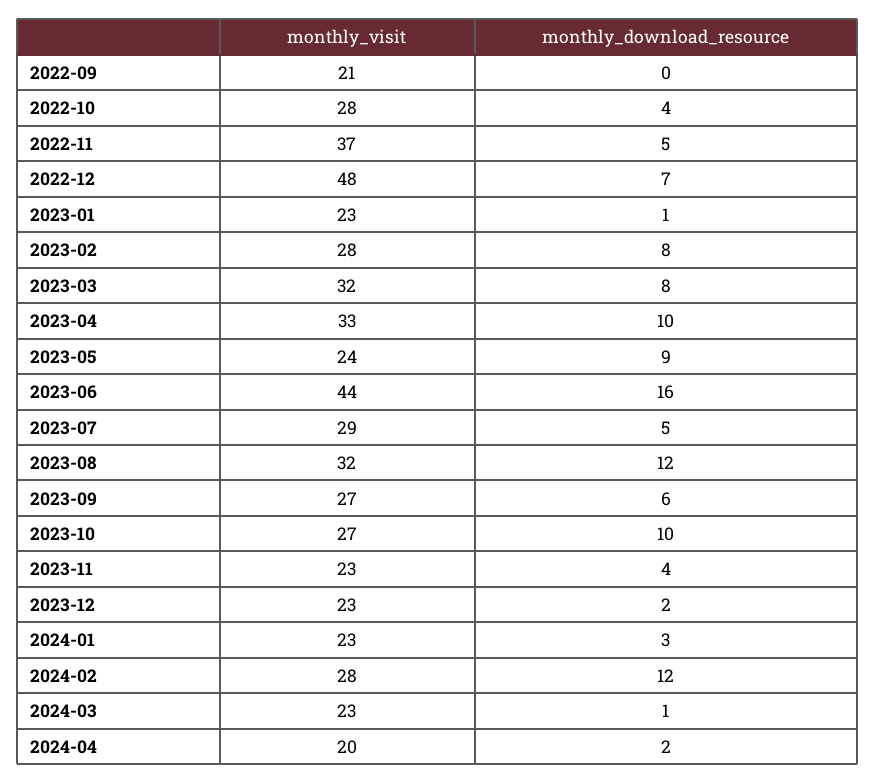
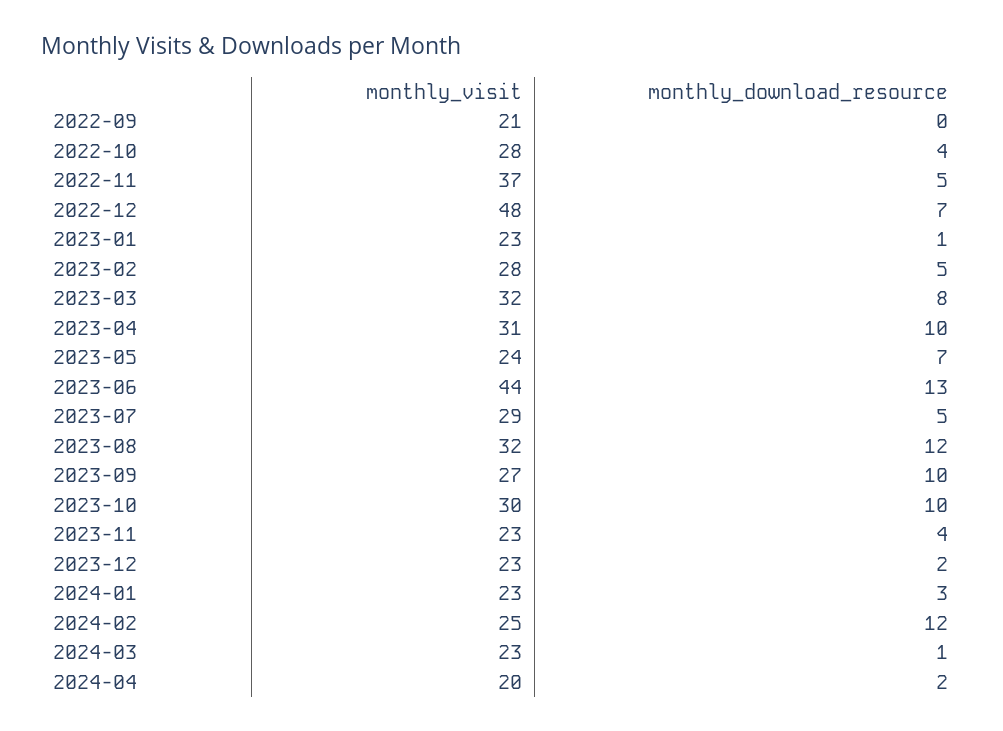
  {
    "monthly_visit": {
      "2022-09": 21,
      "2022-10": 28,
      "2022-11": 37,
      "2022-12": 48,
      "2023-01": 23,
      "2023-02": 28,
      "2023-03": 32,
-     "2023-04": 33,
+     "2023-04": 31,
      "2023-05": 24,
      "2023-06": 44,
      "2023-07": 29,
      "2023-08": 32,
      "2023-09": 27,
-     "2023-10": 27,
+     "2023-10": 30,
      "2023-11": 23,
      "2023-12": 23,
      "2024-01": 23,
-     "2024-02": 28,
+     "2024-02": 25,
      "2024-03": 23,
      "2024-04": 20
    },
    "monthly_download_resource": {
      "2022-09": 0,
      "2022-10": 4,
      "2022-11": 5,
      "2022-12": 7,
      "2023-01": 1,
-     "2023-02": 8,
+     "2023-02": 5,
      "2023-03": 8,
      "2023-04": 10,
-     "2023-05": 9,
+     "2023-05": 7,
-     "2023-06": 16,
+     "2023-06": 13,
      "2023-07": 5,
      "2023-08": 12,
-     "2023-09": 6,
+     "2023-09": 10,
      "2023-10": 10,
      "2023-11": 4,
      "2023-12": 2,
      "2024-01": 3,
      "2024-02": 12,
      "2024-03": 1,
      "2024-04": 2
    }
  }

